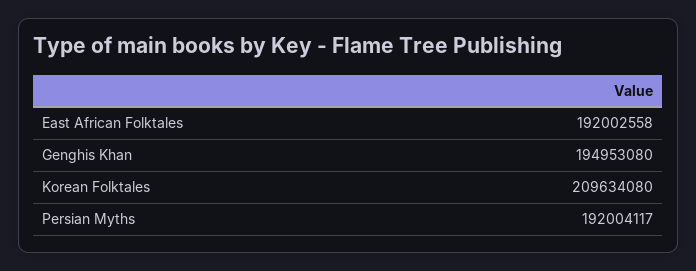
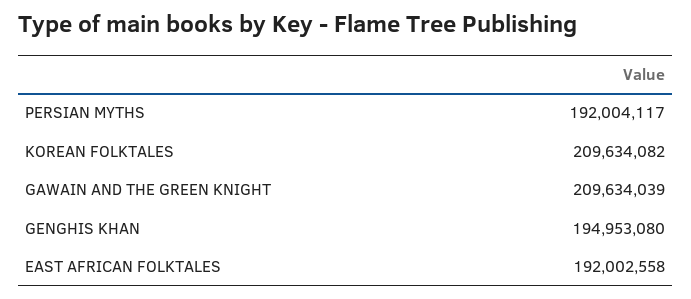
  {
    "East African Folktales": 192002558,
    "Genghis Khan": 194953080,
-   "Korean Folktales": 209634080,
+   "Korean Folktales": 209634082,
-   "Persian Myths": 192004117
+   "Persian Myths": 192004117,
+   "GAWAIN AND THE GREEN KNIGHT": 209634039
  }

